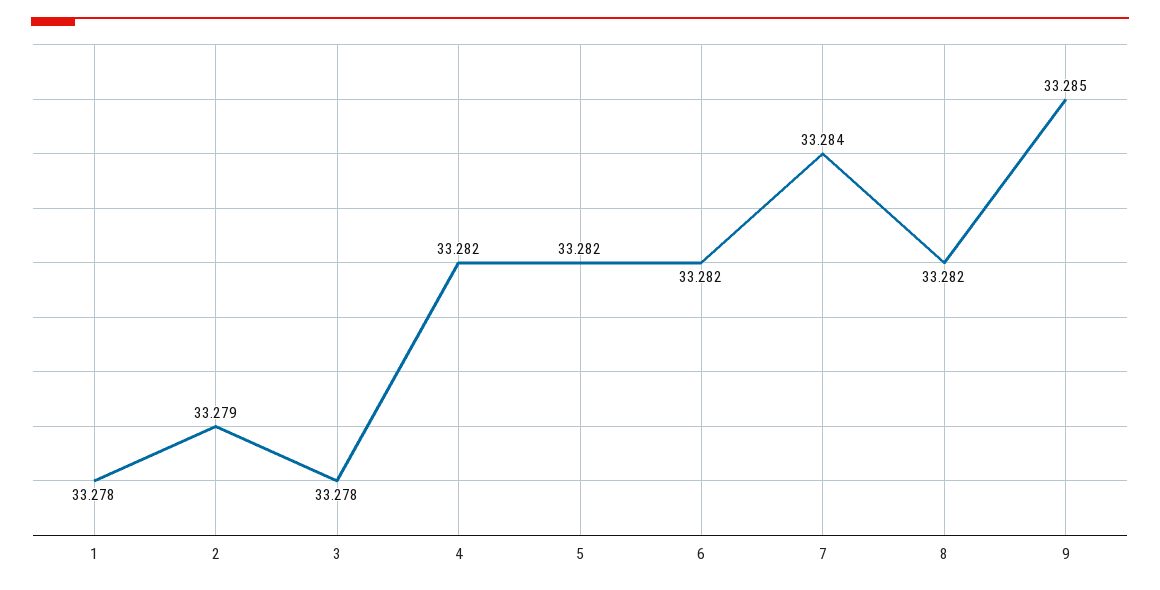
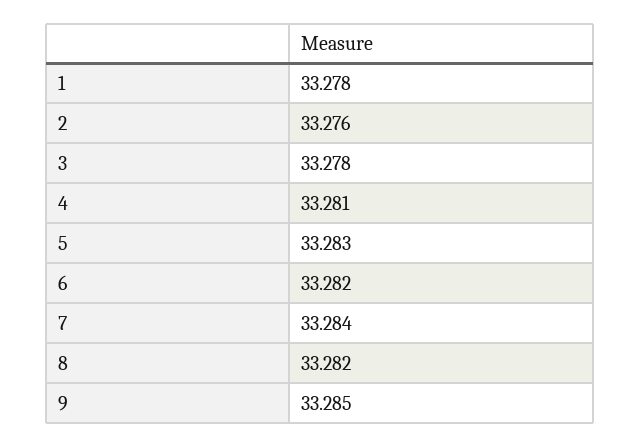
  {
    "1": 33.278,
-   "2": 33.279,
+   "2": 33.276,
    "3": 33.278,
-   "4": 33.282,
+   "4": 33.281,
-   "5": 33.282,
+   "5": 33.283,
    "6": 33.282,
    "7": 33.284,
    "8": 33.282,
    "9": 33.285
  }

